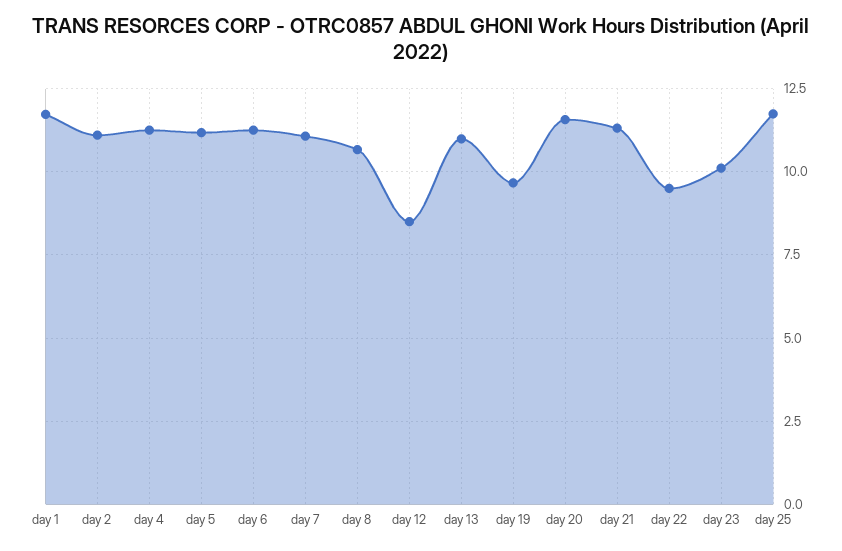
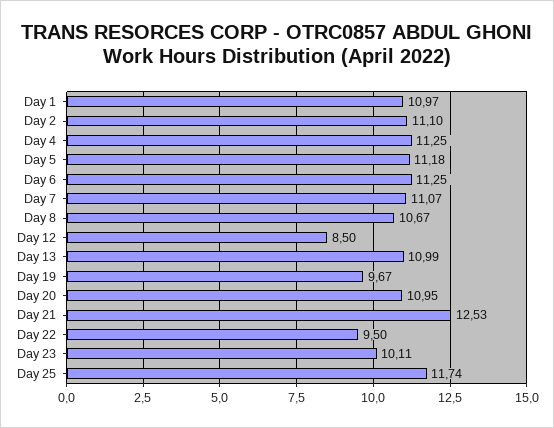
  {
-   "day 1": 11.75,
+   "day 1": 10.97,
    "day 2": 11.1,
    "day 4": 11.25,
    "day 5": 11.18,
    "day 6": 11.25,
    "day 7": 11.07,
    "day 8": 10.67,
    "day 12": 8.5,
    "day 13": 10.99,
    "day 19": 9.67,
-   "day 20": 11.5,
+   "day 20": 10.95,
-   "day 21": 11.25,
+   "day 21": 12.53,
    "day 22": 9.5,
    "day 23": 10.11,
    "day 25": 11.74
  }

